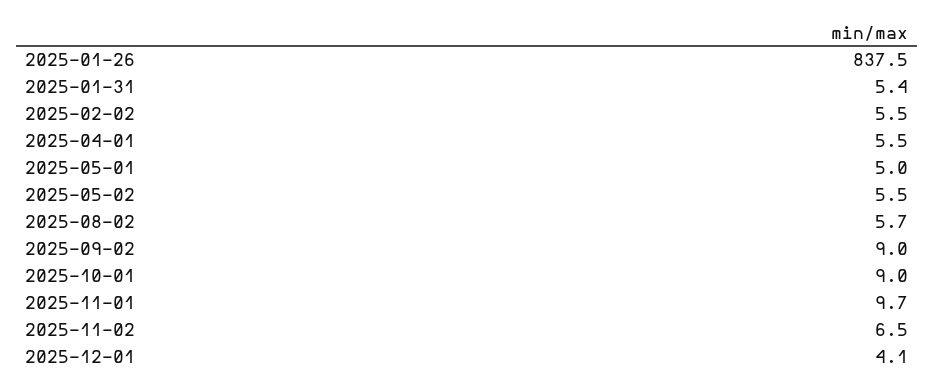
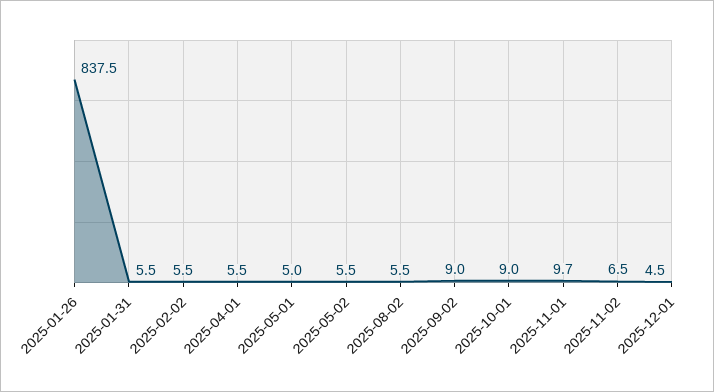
  {
    "2025-01-26": 837.5,
-   "2025-01-31": 5.4,
+   "2025-01-31": 5.5,
    "2025-02-02": 5.5,
    "2025-04-01": 5.5,
    "2025-05-01": 5,
    "2025-05-02": 5.5,
-   "2025-08-02": 5.7,
+   "2025-08-02": 5.5,
    "2025-09-02": 9,
    "2025-10-01": 9,
    "2025-11-01": 9.7,
    "2025-11-02": 6.5,
-   "2025-12-01": 4.1
+   "2025-12-01": 4.5
  }

